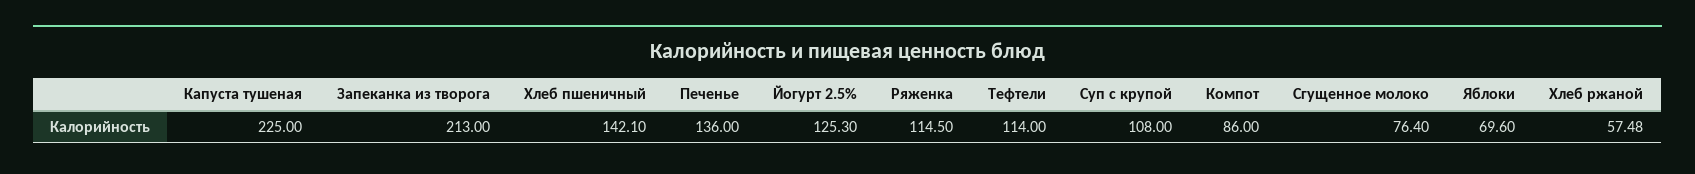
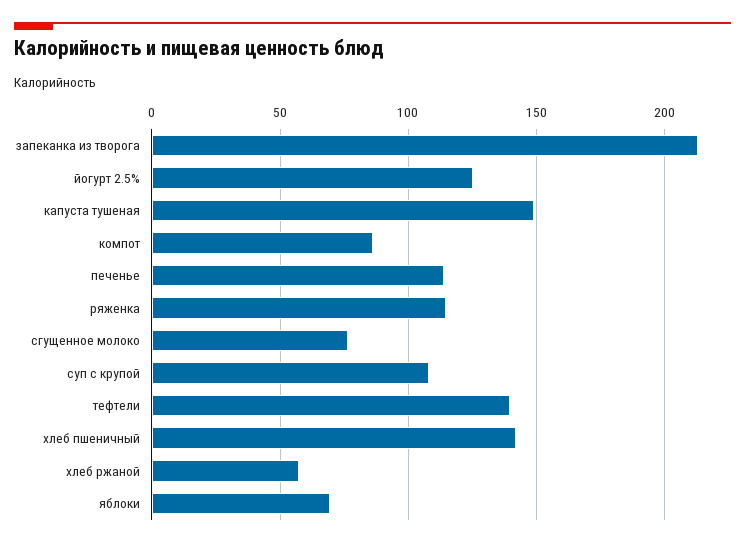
  {
-   "Капуста тушеная": 225,
+   "Капуста тушеная": 150,
    "Запеканка из творога": 213,
    "Хлеб пшеничный": 142.1,
-   "Печенье": 136,
+   "Печенье": 115,
    "Йогурт 2.5%": 125.3,
    "Ряженка": 114.5,
-   "Тефтели": 114,
+   "Тефтели": 140,
    "Суп с крупой": 108,
    "Компот": 86,
    "Сгущенное молоко": 76.4,
    "Яблоки": 69.6,
    "Хлеб ржаной": 57.48
  }

